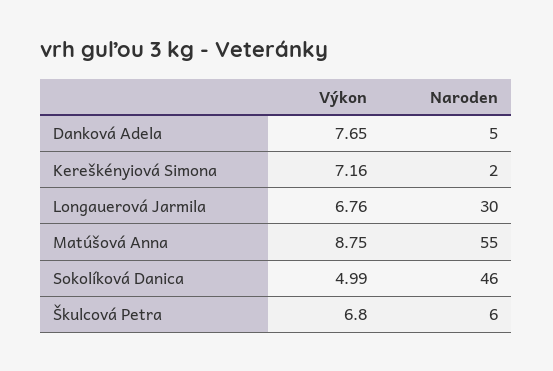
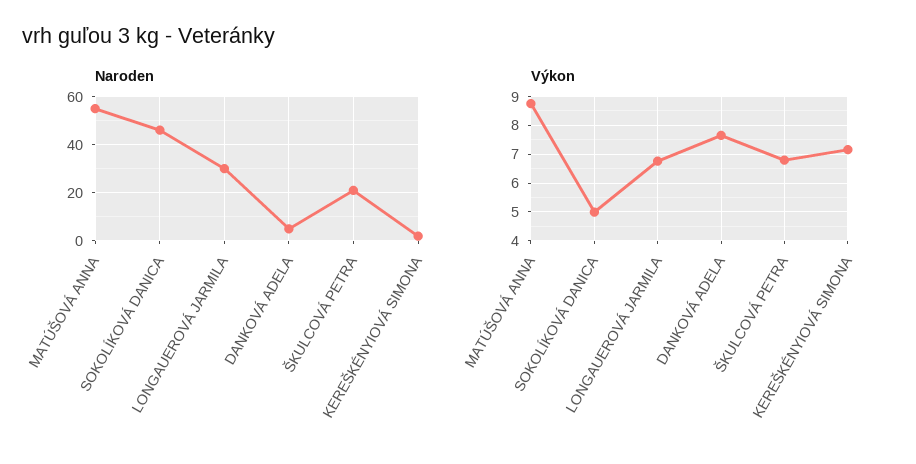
  {
    "Výkon": {
      "Danková Adela": 7.65,
      "Kereškényiová Simona": 7.16,
      "Longauerová Jarmila": 6.76,
      "Matúšová Anna": 8.75,
      "Sokolíková Danica": 4.99,
      "Škulcová Petra": 6.8
    },
    "Naroden": {
      "Danková Adela": 5,
      "Kereškényiová Simona": 2,
      "Longauerová Jarmila": 30,
      "Matúšová Anna": 55,
      "Sokolíková Danica": 46,
-     "Škulcová Petra": 6
+     "Škulcová Petra": 20
    }
  }

